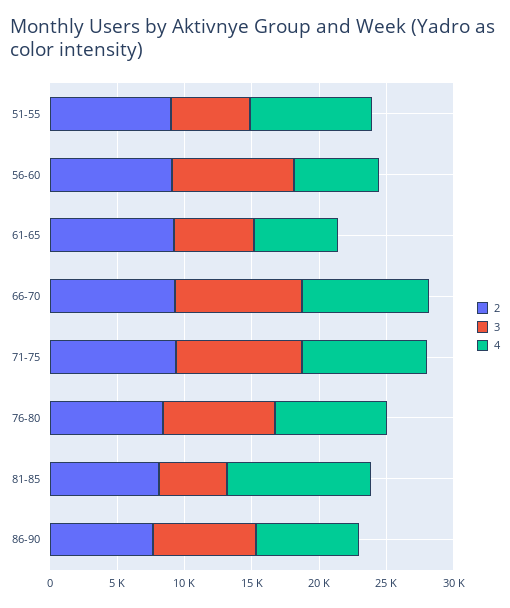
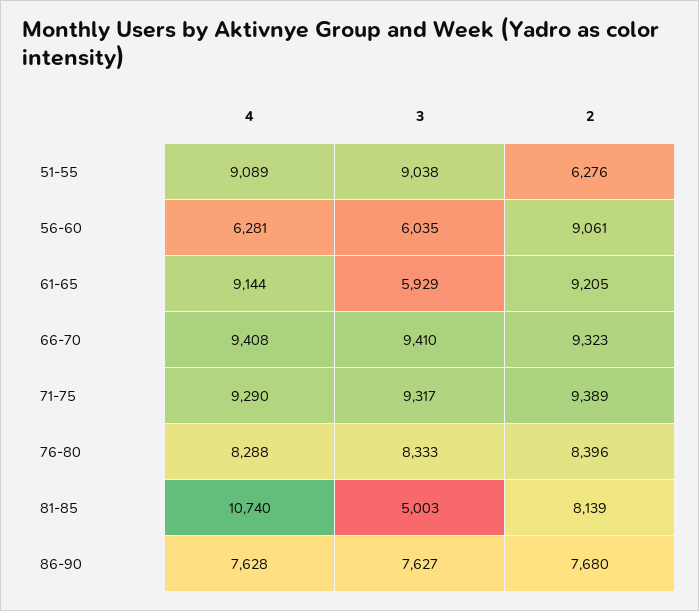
  {
    "2": {
-     "51-55": 9000,
+     "51-55": 6276,
      "56-60": 9061,
      "61-65": 9205,
      "66-70": 9323,
      "71-75": 9389,
      "76-80": 8396,
      "81-85": 8139,
      "86-90": 7680
    },
    "3": {
-     "51-55": 6000,
+     "51-55": 9038,
-     "56-60": 9000,
+     "56-60": 6035,
      "61-65": 5929,
      "66-70": 9410,
      "71-75": 9317,
      "76-80": 8333,
      "81-85": 5003,
      "86-90": 7627
    },
    "4": {
      "51-55": 9089,
      "56-60": 6281,
-     "61-65": 6000,
+     "61-65": 9144,
      "66-70": 9408,
      "71-75": 9290,
      "76-80": 8288,
      "81-85": 10740,
      "86-90": 7628
    }
  }

